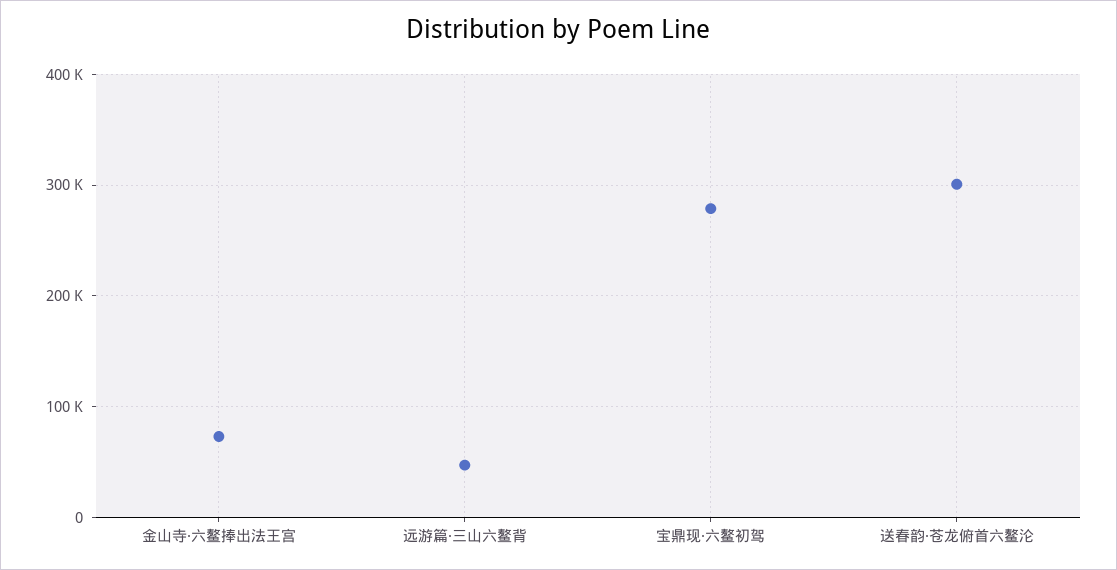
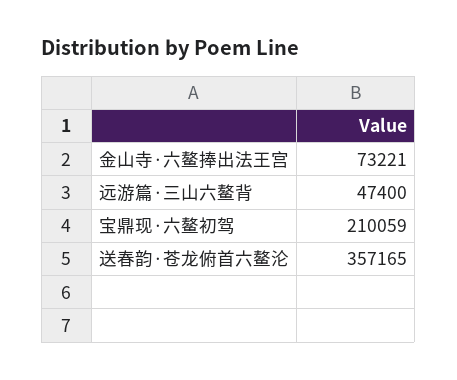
  {
    "金山寺·六鳌捧出法王宫": 73221,
    "远游篇·三山六鳌背": 47400,
-   "宝鼎现·六鳌初驾": 280000,
+   "宝鼎现·六鳌初驾": 210059,
-   "送春韵·苍龙俯首六鳌沦": 300000
+   "送春韵·苍龙俯首六鳌沦": 357165
  }

